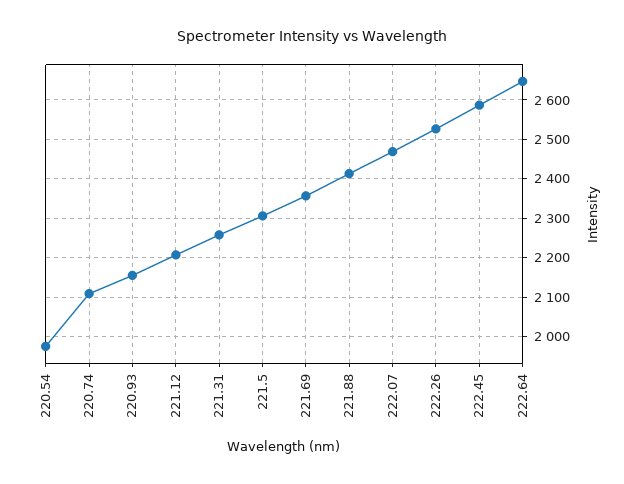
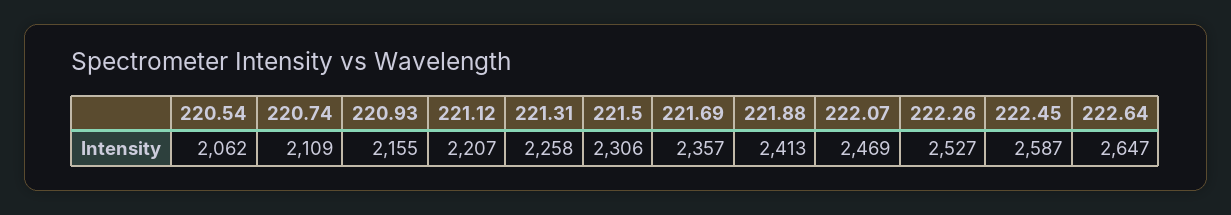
  {
-   "220.54": 1980,
+   "220.54": 2062,
    "220.74": 2109,
    "220.93": 2155,
    "221.12": 2207,
    "221.31": 2258,
    "221.5": 2306,
    "221.69": 2357,
    "221.88": 2413,
    "222.07": 2469,
    "222.26": 2527,
    "222.45": 2587,
    "222.64": 2647
  }

